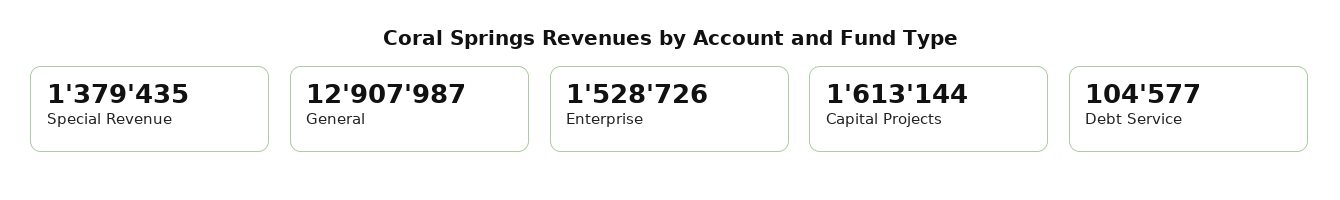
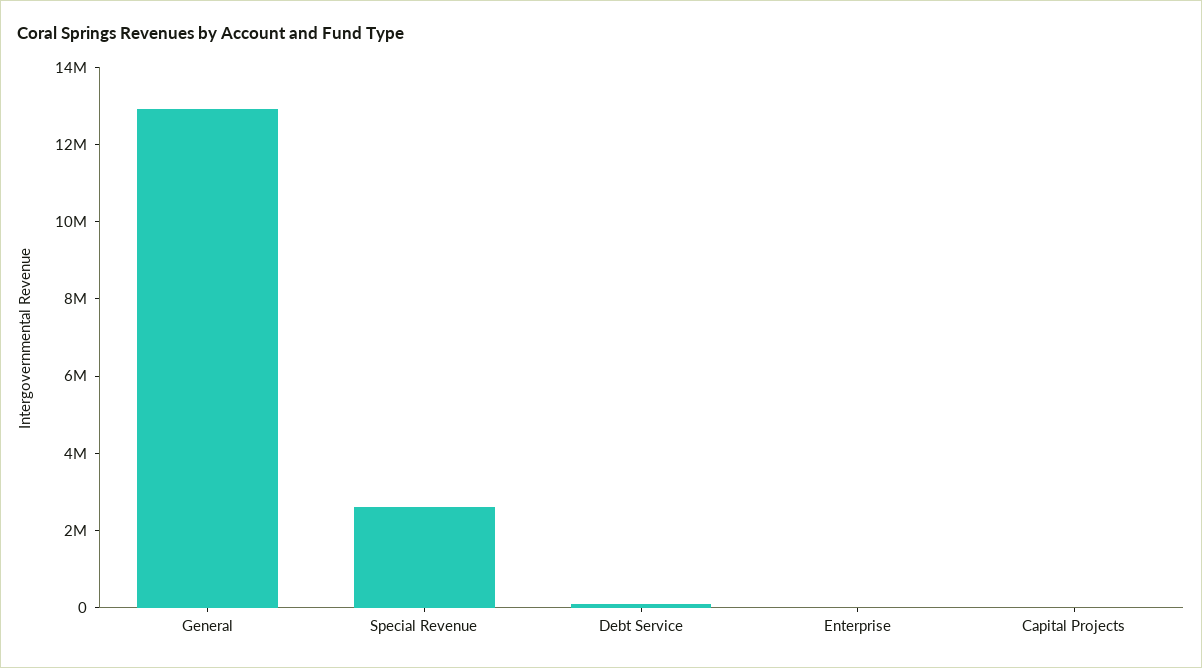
  {
-   "Special Revenue": 1379435,
+   "Special Revenue": 2500000,
    "General": 12907987,
-   "Enterprise": 1528726,
+   "Enterprise": 0,
-   "Capital Projects": 1613144,
+   "Capital Projects": 0,
    "Debt Service": 104577
  }

